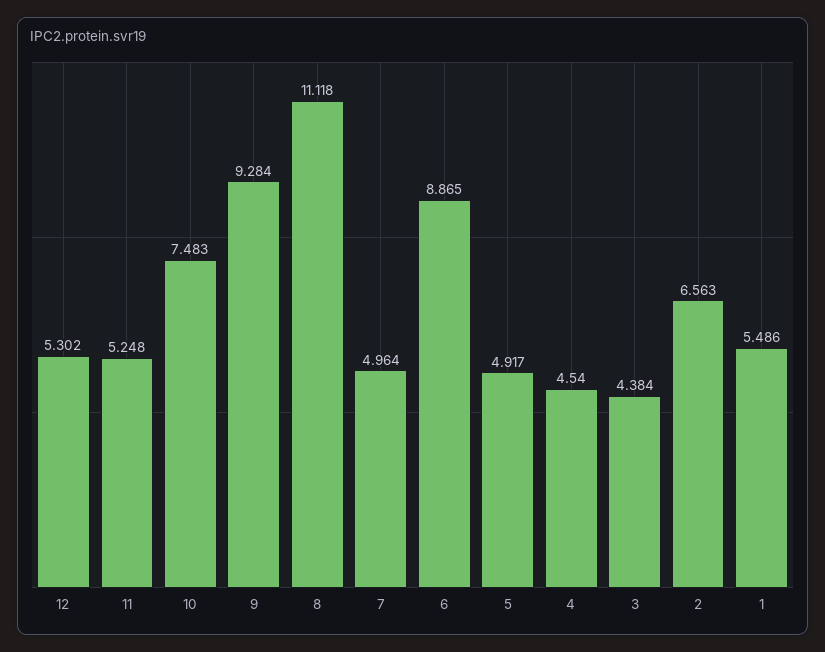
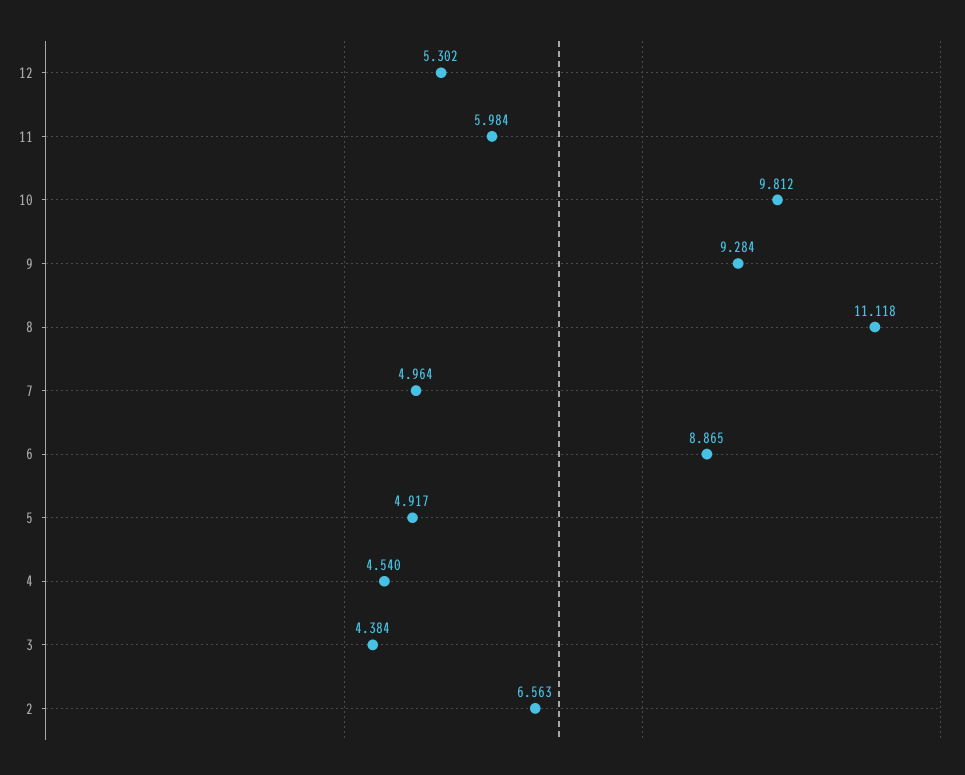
  {
    "12": 5.302,
-   "11": 5.248,
+   "11": 5.984,
-   "10": 7.483,
+   "10": 9.812,
    "9": 9.284,
    "8": 11.118,
    "7": 4.964,
    "6": 8.865,
    "5": 4.917,
    "4": 4.54,
    "3": 4.384,
-   "2": 6.563,
+   "2": 6.563
-   "1": 5.486
  }

